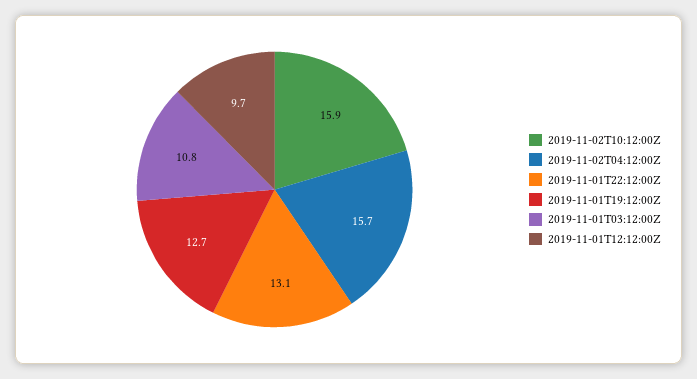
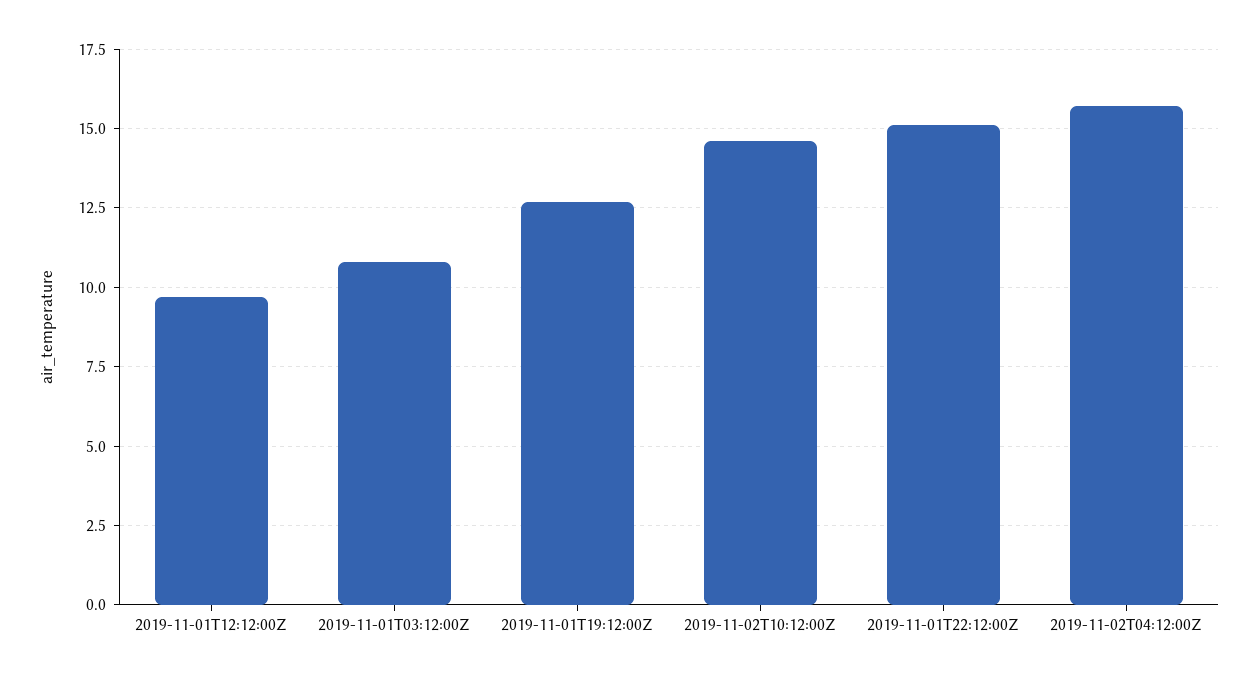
  {
-   "2019-11-02T10:12:00Z": 15.9,
+   "2019-11-02T10:12:00Z": 14.5,
    "2019-11-02T04:12:00Z": 15.7,
-   "2019-11-01T22:12:00Z": 13.1,
+   "2019-11-01T22:12:00Z": 15,
    "2019-11-01T19:12:00Z": 12.7,
    "2019-11-01T03:12:00Z": 10.8,
    "2019-11-01T12:12:00Z": 9.7
  }

